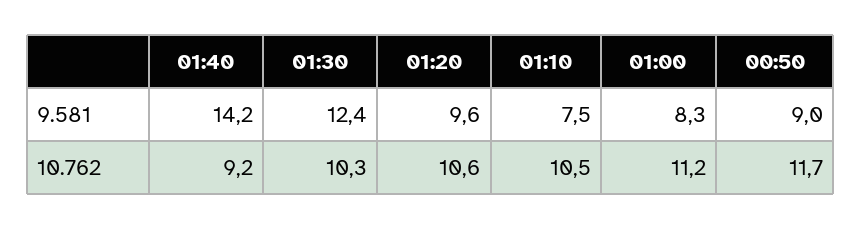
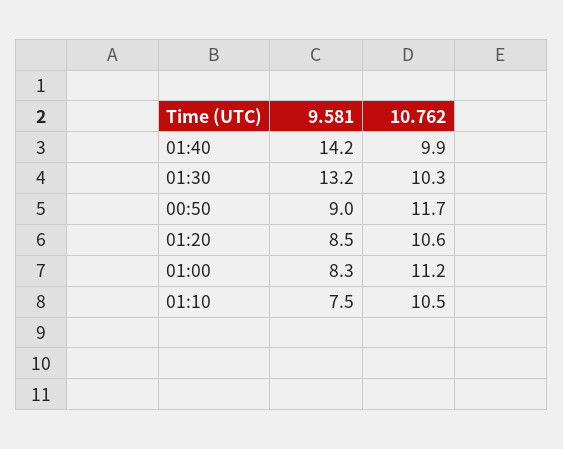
  {
    "01:40": {
      "9.581": 14.2,
-     "10.762": 9.2
+     "10.762": 9.9
    },
    "01:30": {
-     "9.581": 12.4,
+     "9.581": 13.2,
      "10.762": 10.3
    },
    "01:20": {
-     "9.581": 9.6,
+     "9.581": 8.5,
      "10.762": 10.6
    },
    "01:10": {
      "9.581": 7.5,
      "10.762": 10.5
    },
    "01:00": {
      "9.581": 8.3,
      "10.762": 11.2
    },
    "00:50": {
      "9.581": 9,
      "10.762": 11.7
    }
  }

